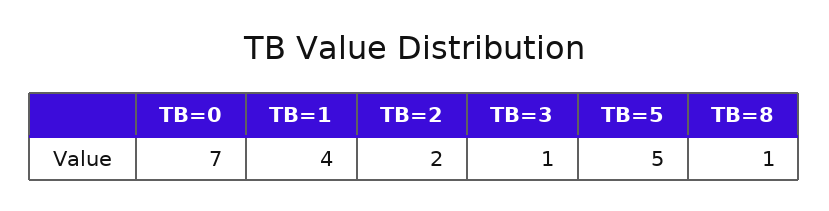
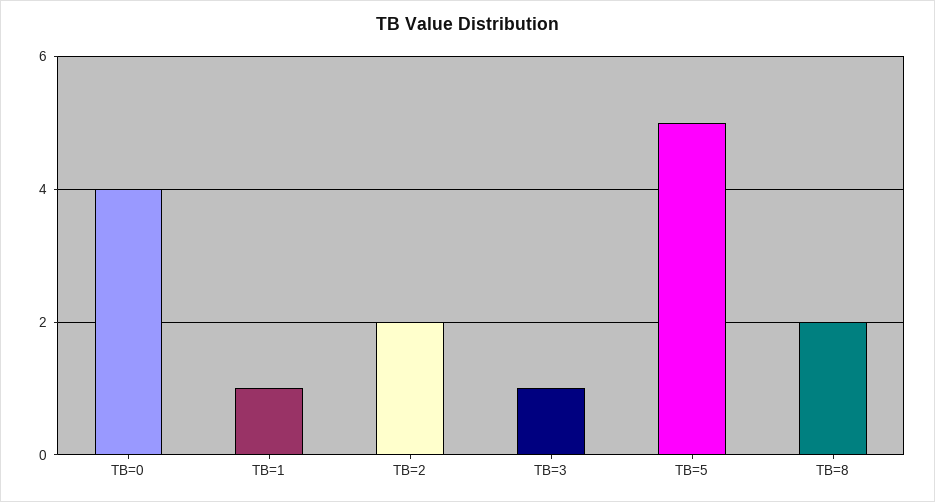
  {
-   "TB=0": 7,
+   "TB=0": 4,
-   "TB=1": 4,
+   "TB=1": 1,
    "TB=2": 2,
    "TB=3": 1,
    "TB=5": 5,
-   "TB=8": 1
+   "TB=8": 2
  }

